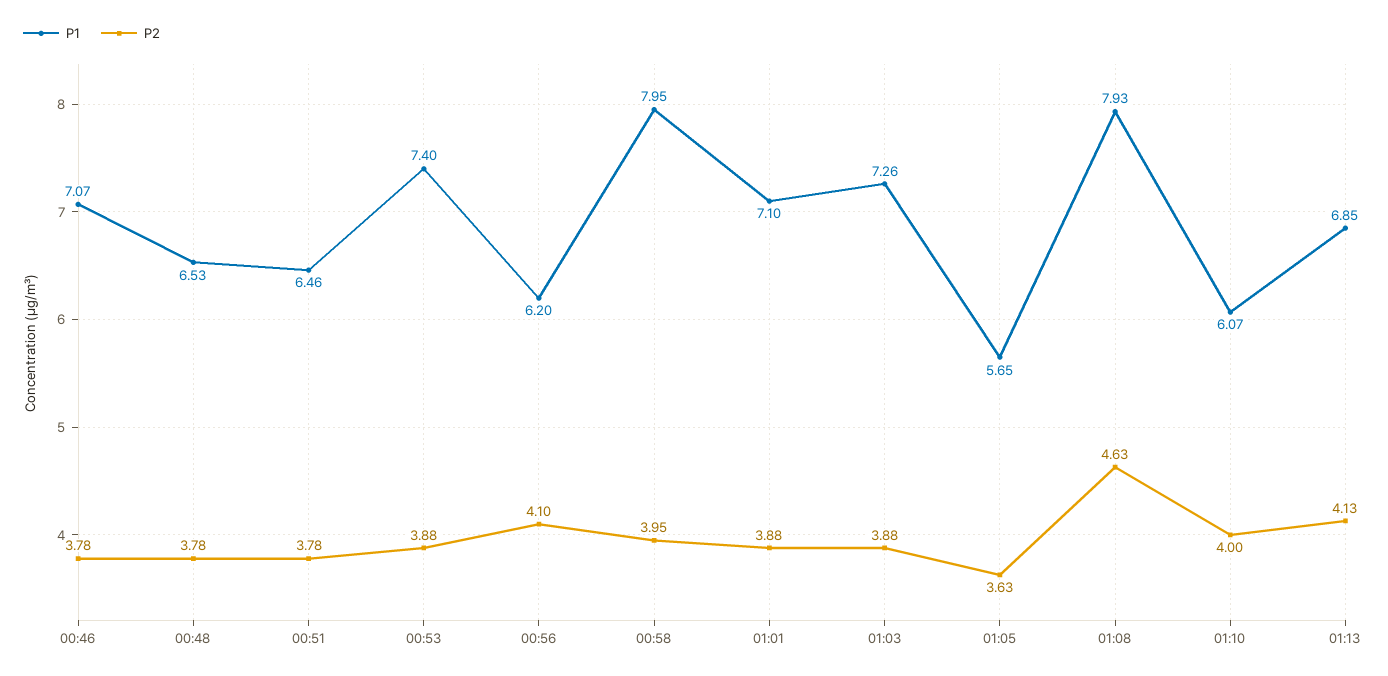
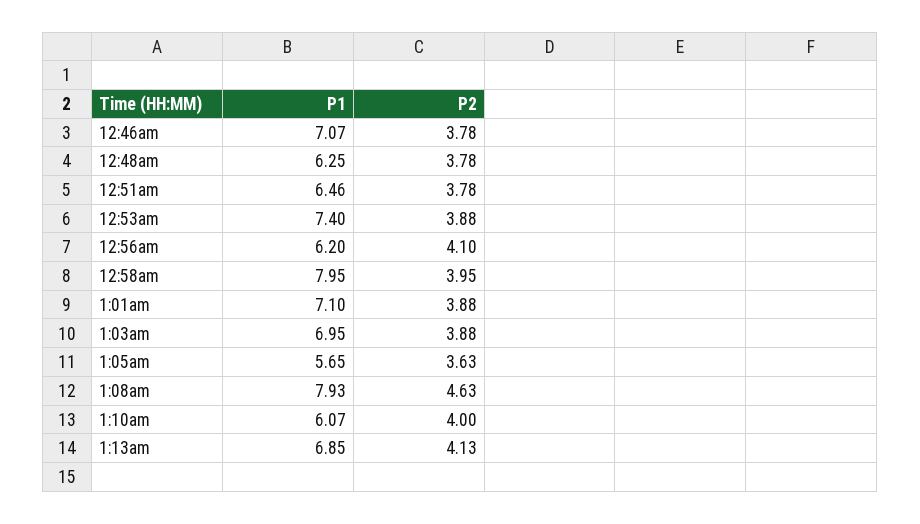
  {
    "P1": {
      "00:46": 7.07,
-     "00:48": 6.53,
+     "00:48": 6.25,
      "00:51": 6.46,
      "00:53": 7.4,
      "00:56": 6.2,
      "00:58": 7.95,
      "01:01": 7.1,
-     "01:03": 7.26,
+     "01:03": 6.95,
      "01:05": 5.65,
      "01:08": 7.93,
      "01:10": 6.07,
      "01:13": 6.85
    },
    "P2": {
      "00:46": 3.78,
      "00:48": 3.78,
      "00:51": 3.78,
      "00:53": 3.88,
      "00:56": 4.1,
      "00:58": 3.95,
      "01:01": 3.88,
      "01:03": 3.88,
      "01:05": 3.63,
      "01:08": 4.63,
      "01:10": 4,
      "01:13": 4.13
    }
  }

